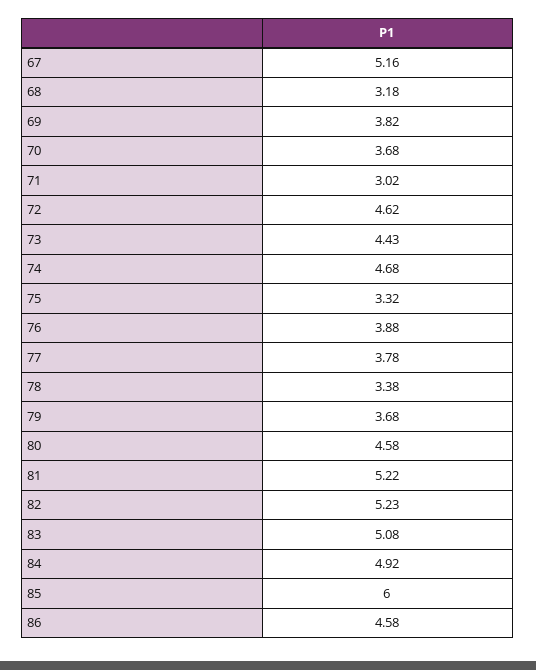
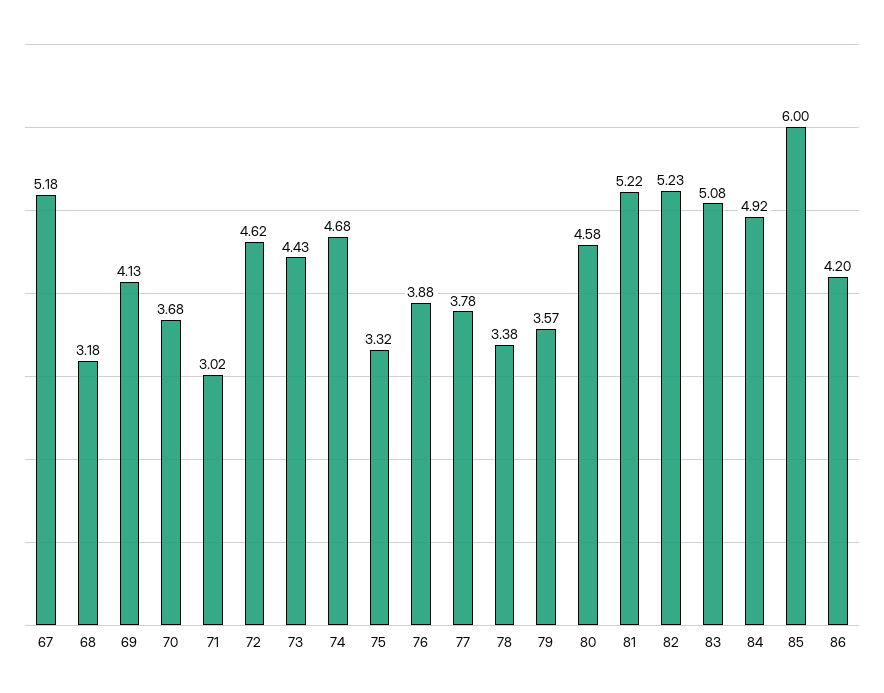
  {
-   "67": 5.16,
+   "67": 5.18,
    "68": 3.18,
-   "69": 3.82,
+   "69": 4.13,
    "70": 3.68,
    "71": 3.02,
    "72": 4.62,
    "73": 4.43,
    "74": 4.68,
    "75": 3.32,
    "76": 3.88,
    "77": 3.78,
    "78": 3.38,
-   "79": 3.68,
+   "79": 3.57,
    "80": 4.58,
    "81": 5.22,
    "82": 5.23,
    "83": 5.08,
    "84": 4.92,
    "85": 6,
-   "86": 4.58
+   "86": 4.2
  }

